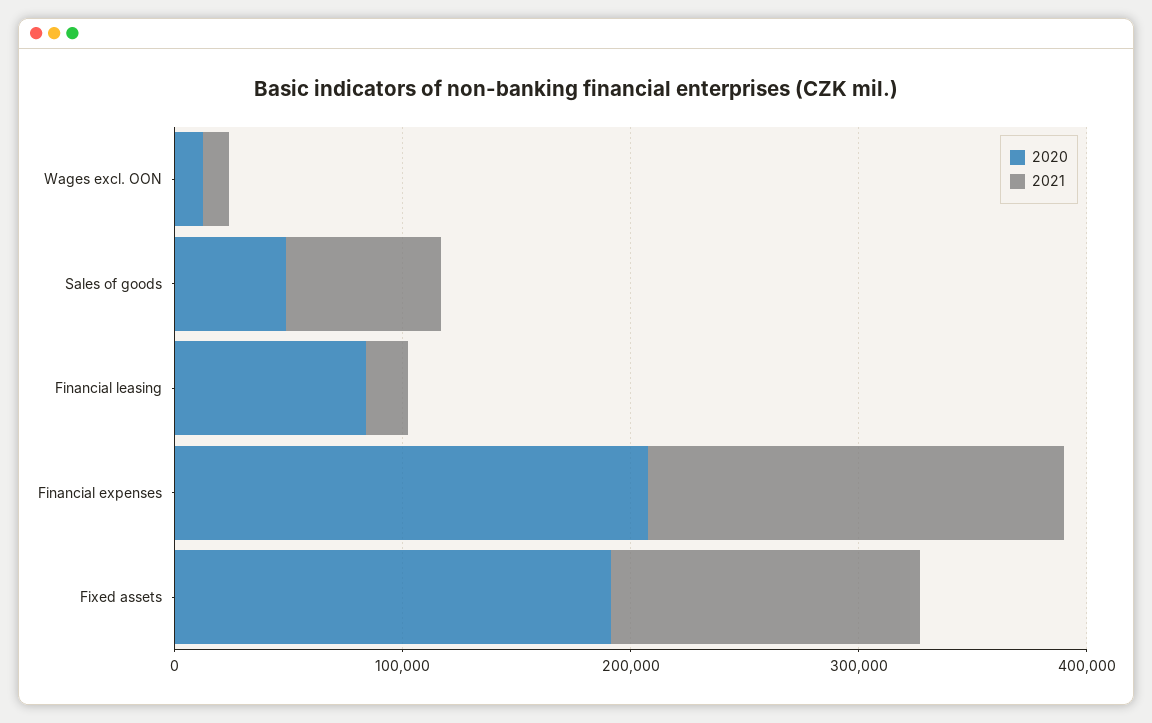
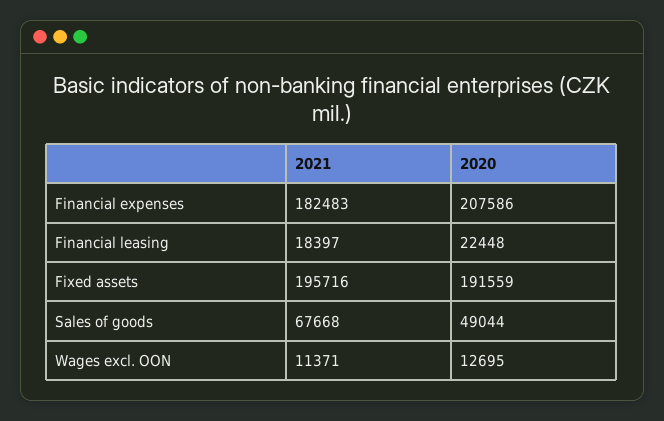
  {
    "2020": {
      "Wages excl. OON": 12695,
      "Sales of goods": 49044,
-     "Financial leasing": 80000,
+     "Financial leasing": 22448,
      "Financial expenses": 207586,
      "Fixed assets": 191559
    },
    "2021": {
      "Wages excl. OON": 11371,
      "Sales of goods": 67668,
      "Financial leasing": 18397,
      "Financial expenses": 182483,
-     "Fixed assets": 140000
+     "Fixed assets": 195716
    }
  }

